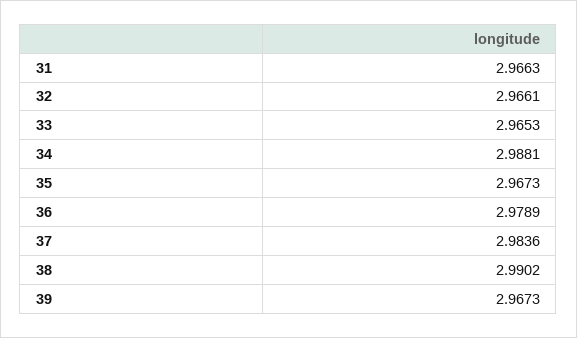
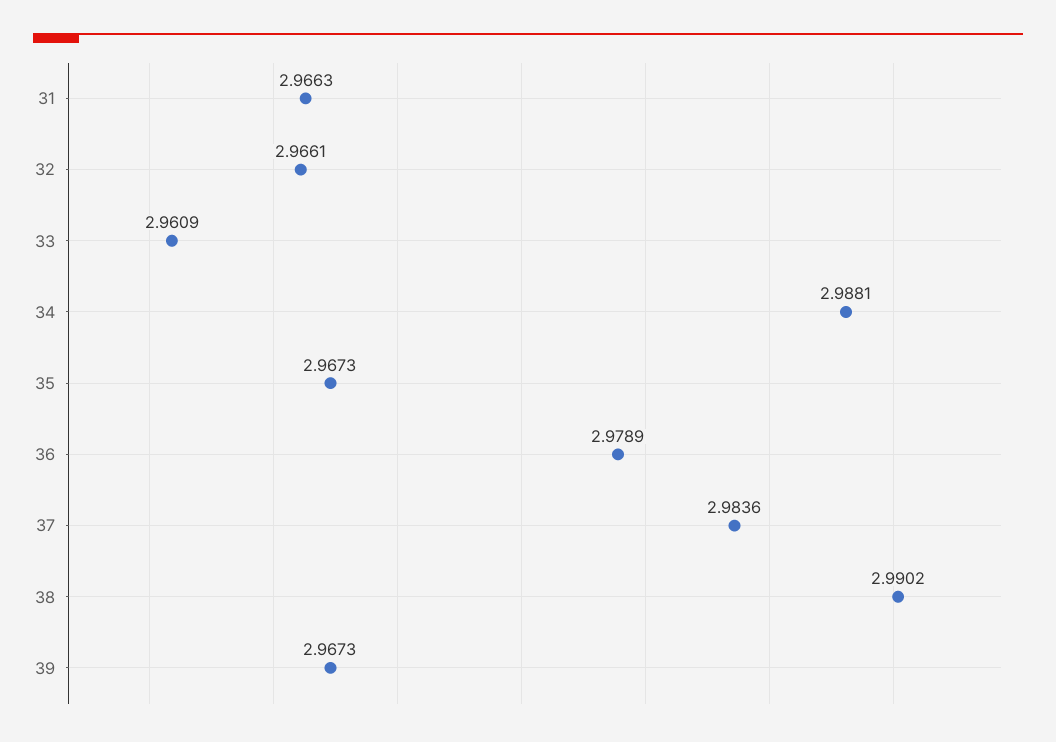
  {
    "31": 2.9663,
    "32": 2.9661,
-   "33": 2.9653,
+   "33": 2.9609,
    "34": 2.9881,
    "35": 2.9673,
    "36": 2.9789,
    "37": 2.9836,
    "38": 2.9902,
    "39": 2.9673
  }

